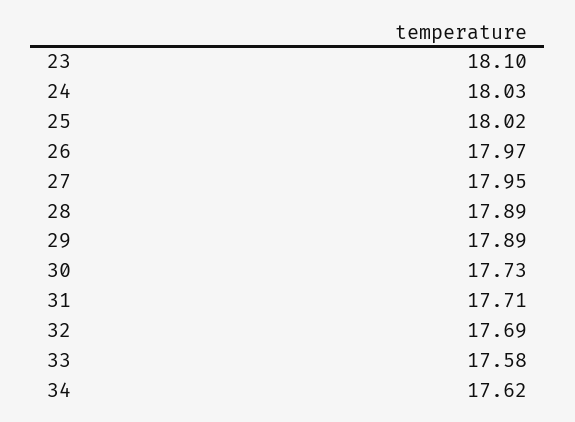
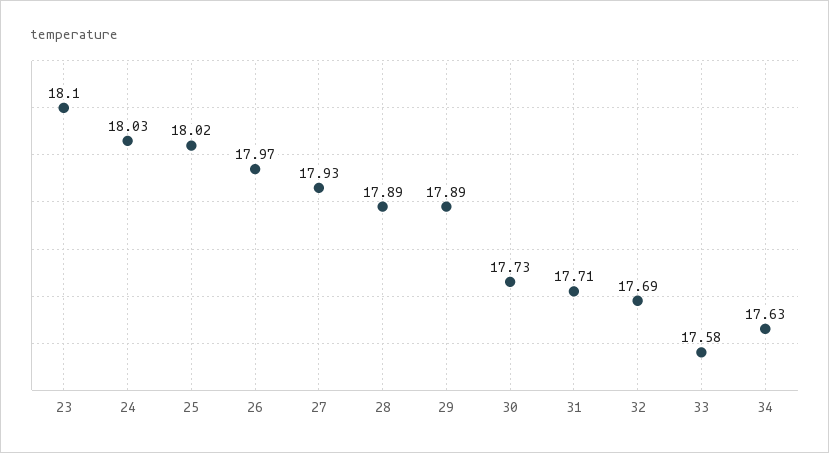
  {
    "23": 18.1,
    "24": 18.03,
    "25": 18.02,
    "26": 17.97,
-   "27": 17.95,
+   "27": 17.93,
    "28": 17.89,
    "29": 17.89,
    "30": 17.73,
    "31": 17.71,
    "32": 17.69,
    "33": 17.58,
-   "34": 17.62
+   "34": 17.63
  }

